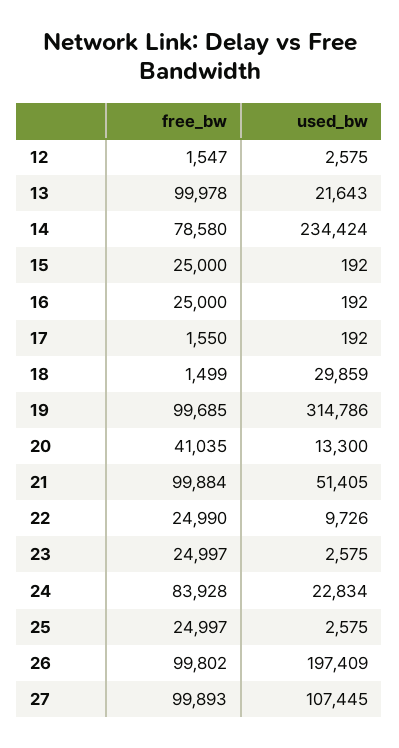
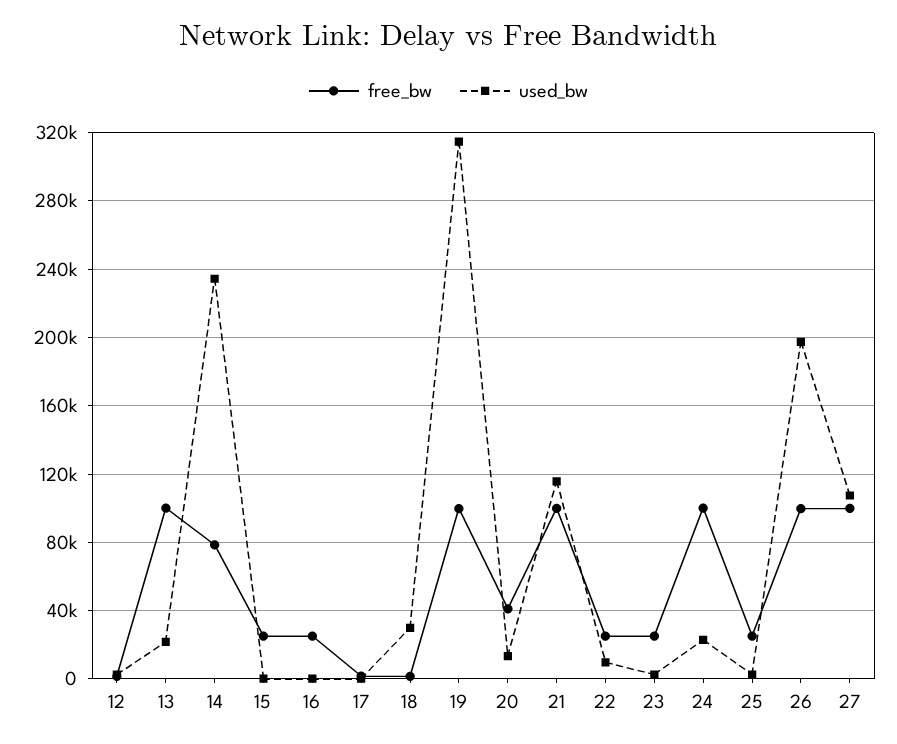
  {
    "free_bw": {
      "12": 1547,
      "13": 99978,
      "14": 78580,
      "15": 25000,
      "16": 25000,
      "17": 1550,
      "18": 1499,
      "19": 99685,
      "20": 41035,
      "21": 99884,
      "22": 24990,
      "23": 24997,
-     "24": 83928,
+     "24": 100000,
      "25": 24997,
      "26": 99802,
      "27": 99893
    },
    "used_bw": {
      "12": 2575,
      "13": 21643,
      "14": 234424,
      "15": 192,
      "16": 192,
      "17": 192,
      "18": 29859,
      "19": 314786,
      "20": 13300,
-     "21": 51405,
+     "21": 115000,
      "22": 9726,
      "23": 2575,
      "24": 22834,
      "25": 2575,
      "26": 197409,
      "27": 107445
    }
  }

